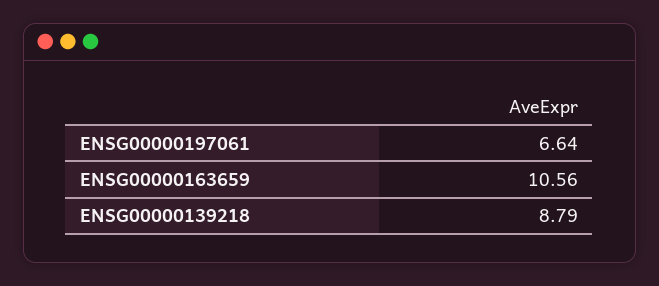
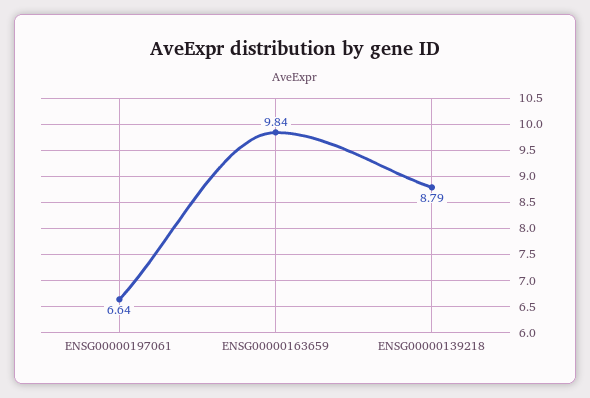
  {
    "ENSG00000197061": 6.64,
-   "ENSG00000163659": 10.56,
+   "ENSG00000163659": 9.84,
    "ENSG00000139218": 8.79
  }

